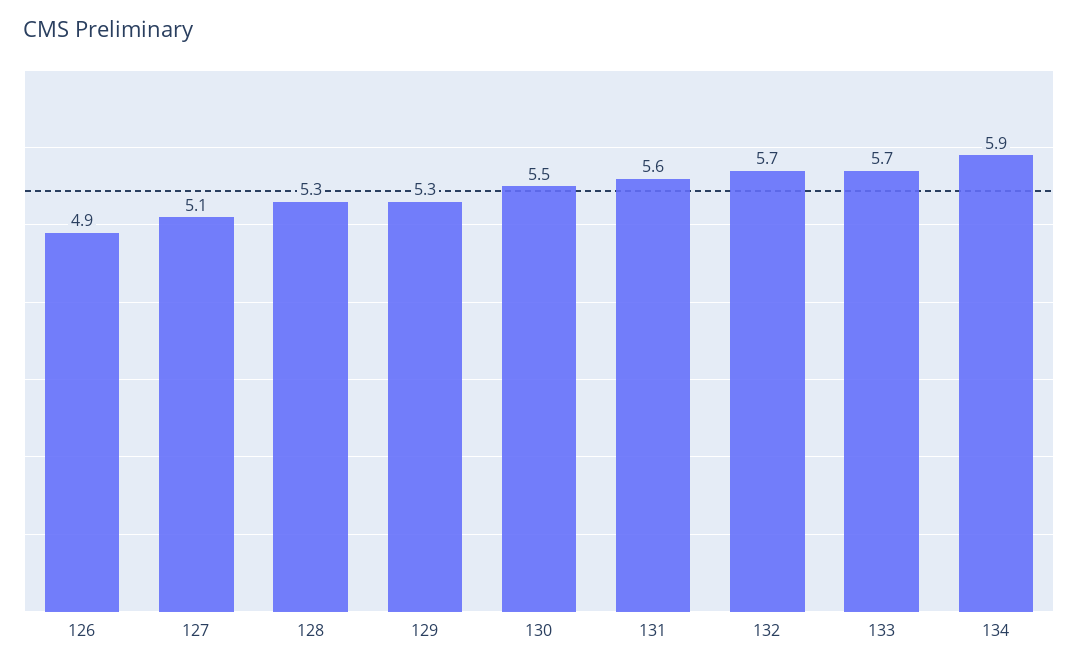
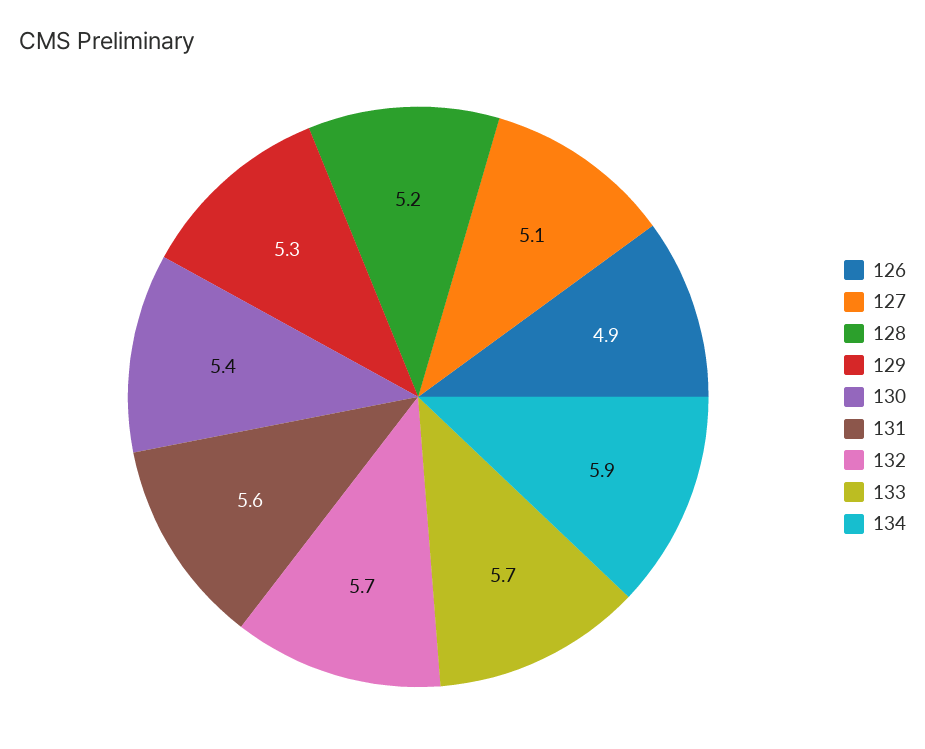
  {
    "126": 4.9,
    "127": 5.1,
-   "128": 5.3,
+   "128": 5.2,
    "129": 5.3,
-   "130": 5.5,
+   "130": 5.4,
    "131": 5.6,
    "132": 5.7,
    "133": 5.7,
    "134": 5.9
  }

